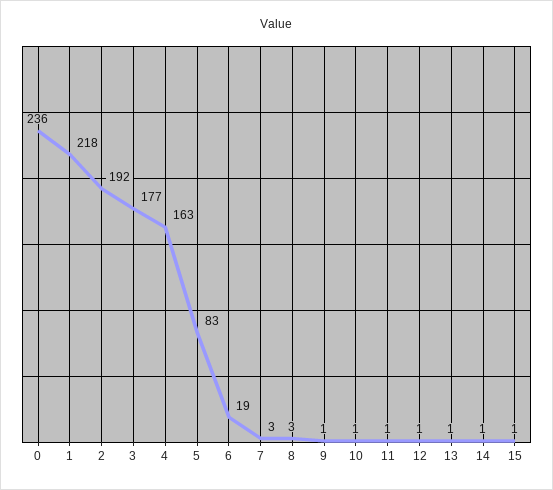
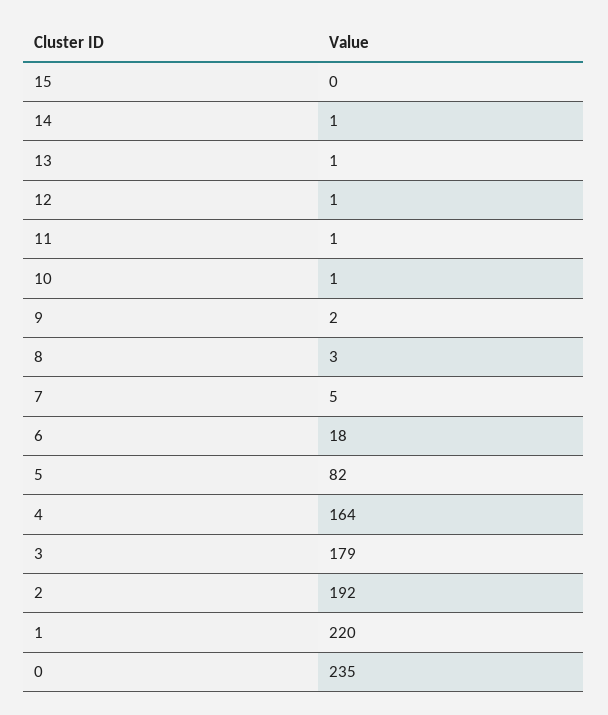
  {
-   "0": 236,
+   "0": 235,
-   "1": 218,
+   "1": 220,
    "2": 192,
-   "3": 177,
+   "3": 179,
-   "4": 163,
+   "4": 164,
-   "5": 83,
+   "5": 82,
-   "6": 19,
+   "6": 18,
-   "7": 3,
+   "7": 5,
    "8": 3,
-   "9": 1,
+   "9": 2,
    "10": 1,
    "11": 1,
    "12": 1,
    "13": 1,
    "14": 1,
-   "15": 1
+   "15": 0
  }

